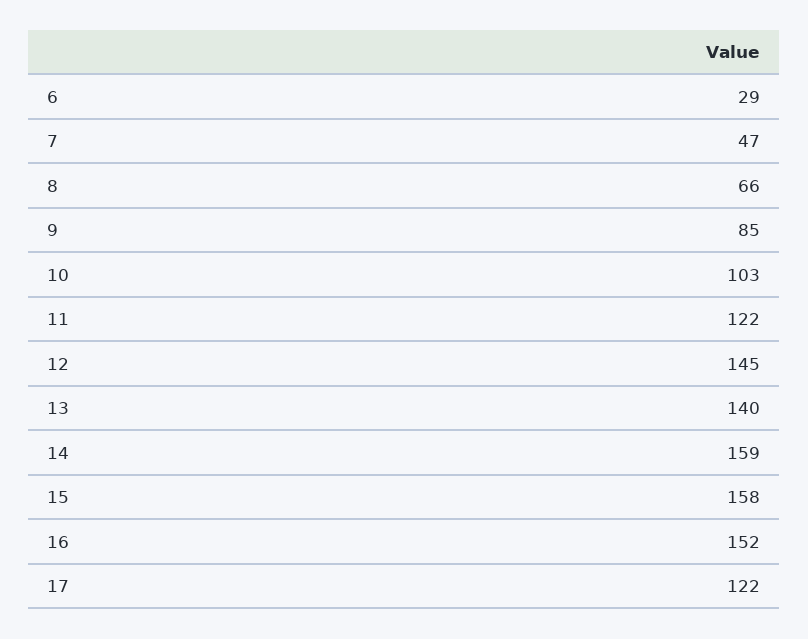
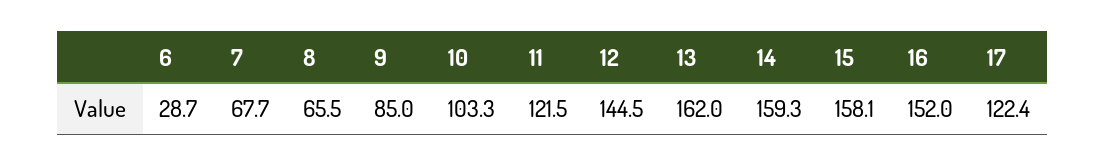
  {
    "6": 28.7,
-   "7": 47,
+   "7": 67.7,
    "8": 65.5,
    "9": 85,
    "10": 103.3,
    "11": 121.5,
    "12": 144.5,
-   "13": 140,
+   "13": 162,
    "14": 159.3,
    "15": 158.1,
    "16": 152,
    "17": 122.4
  }

